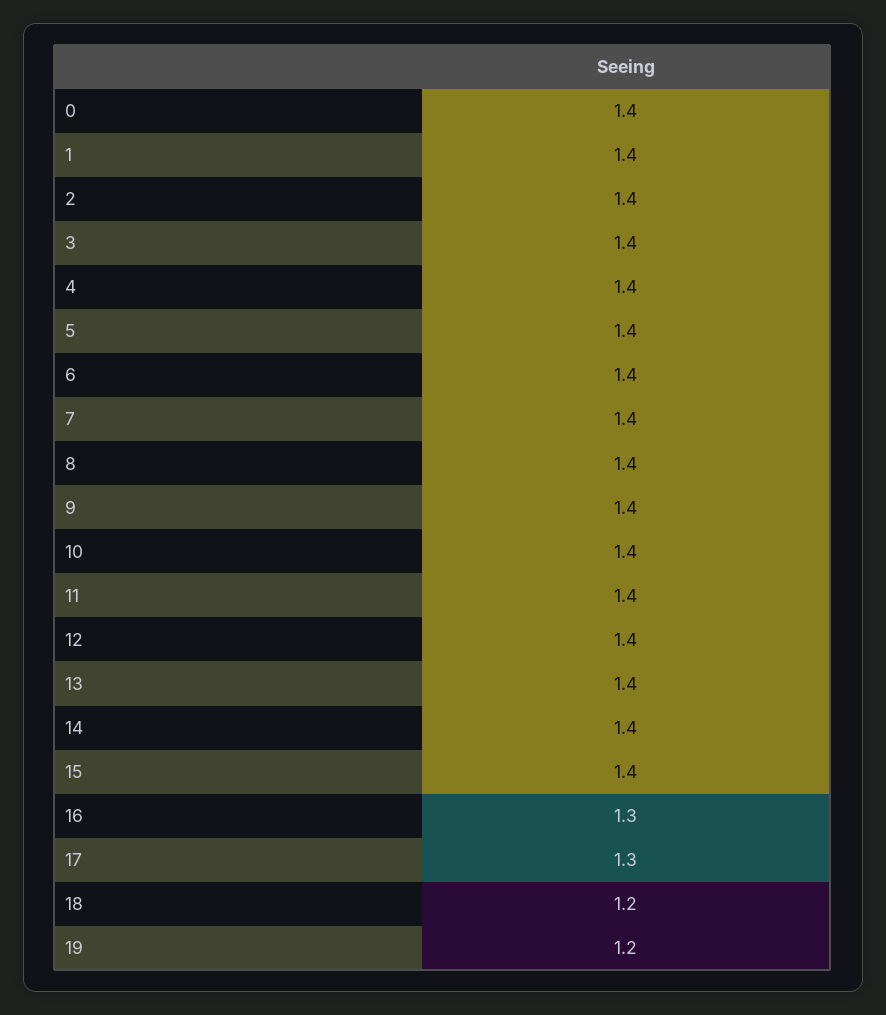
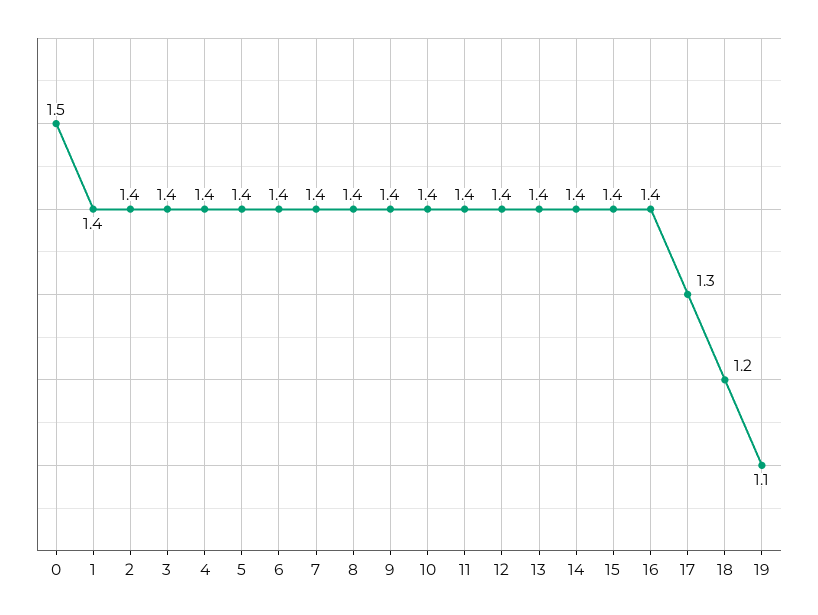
  {
-   "0": 1.4,
+   "0": 1.5,
    "1": 1.4,
    "2": 1.4,
    "3": 1.4,
    "4": 1.4,
    "5": 1.4,
    "6": 1.4,
    "7": 1.4,
    "8": 1.4,
    "9": 1.4,
    "10": 1.4,
    "11": 1.4,
    "12": 1.4,
    "13": 1.4,
    "14": 1.4,
    "15": 1.4,
-   "16": 1.3,
+   "16": 1.4,
    "17": 1.3,
    "18": 1.2,
-   "19": 1.2
+   "19": 1.1
  }

